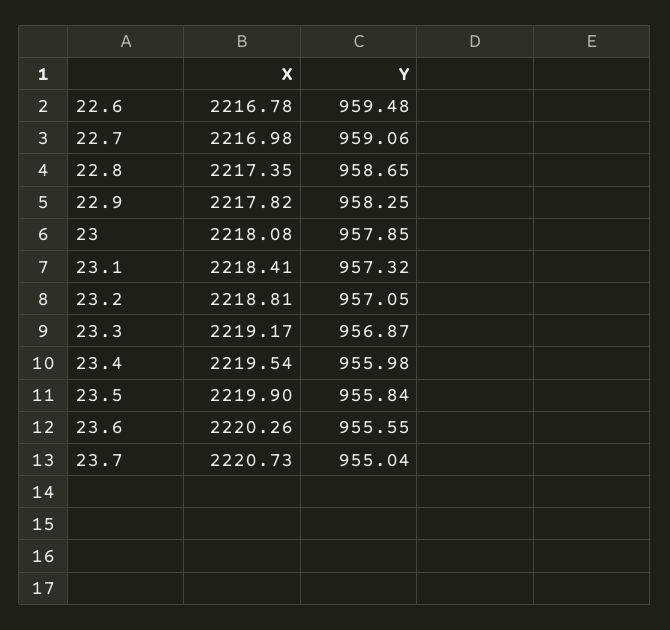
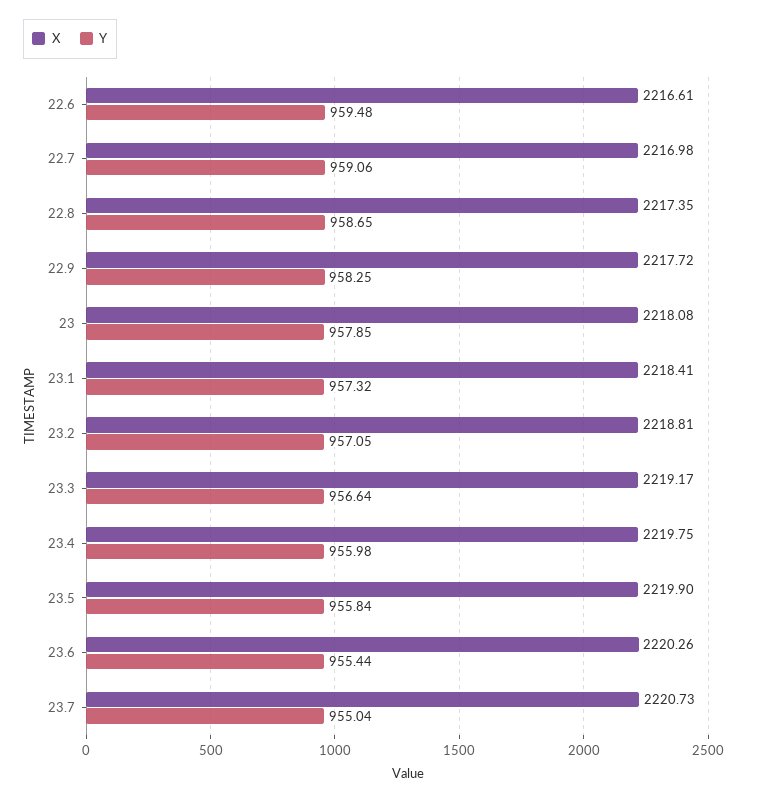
  {
    "X": {
-     "22.6": 2216.78,
+     "22.6": 2216.61,
      "22.7": 2216.98,
      "22.8": 2217.35,
-     "22.9": 2217.82,
+     "22.9": 2217.72,
      "23": 2218.08,
      "23.1": 2218.41,
      "23.2": 2218.81,
      "23.3": 2219.17,
-     "23.4": 2219.54,
+     "23.4": 2219.75,
      "23.5": 2219.9,
      "23.6": 2220.26,
      "23.7": 2220.73
    },
    "Y": {
      "22.6": 959.48,
      "22.7": 959.06,
      "22.8": 958.65,
      "22.9": 958.25,
      "23": 957.85,
      "23.1": 957.32,
      "23.2": 957.05,
-     "23.3": 956.87,
+     "23.3": 956.64,
      "23.4": 955.98,
      "23.5": 955.84,
-     "23.6": 955.55,
+     "23.6": 955.44,
      "23.7": 955.04
    }
  }

